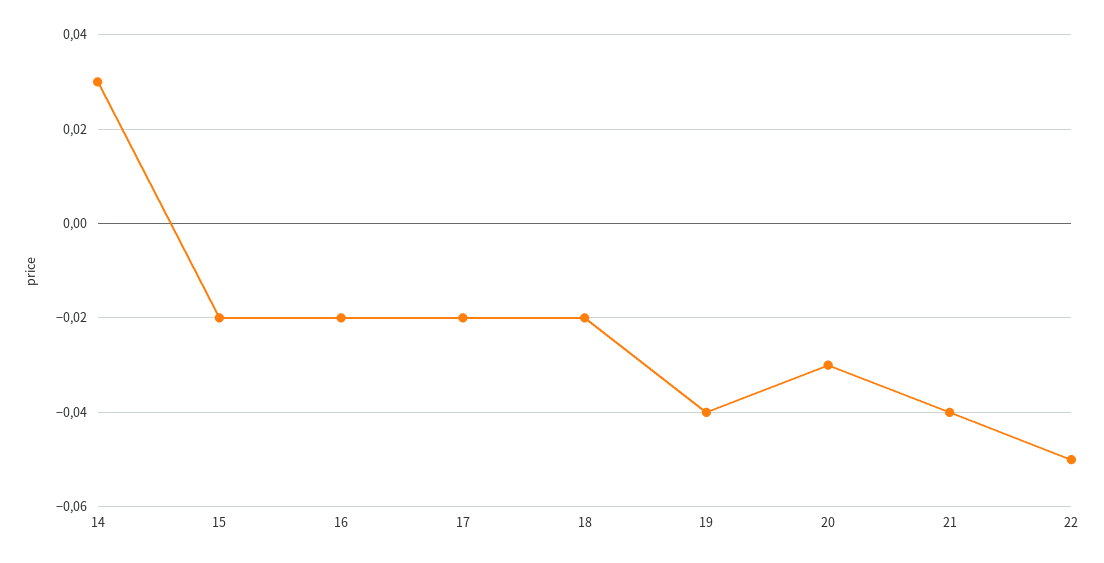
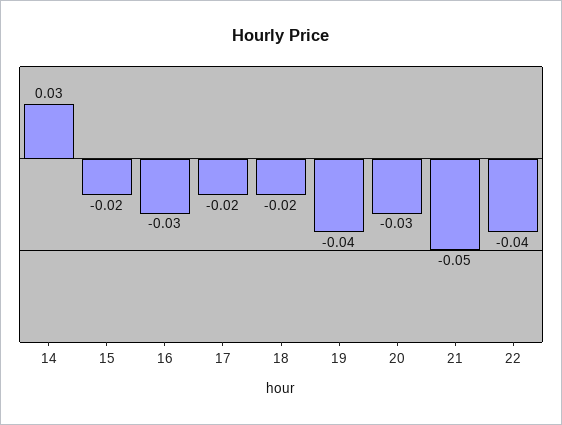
  {
    "14": 0.03,
    "15": -0.02,
-   "16": -0.02,
+   "16": -0.03,
    "17": -0.02,
    "18": -0.02,
    "19": -0.04,
    "20": -0.03,
-   "21": -0.04,
+   "21": -0.05,
-   "22": -0.05
+   "22": -0.04
  }

